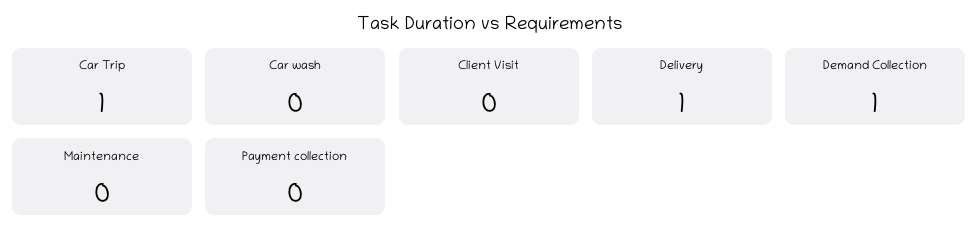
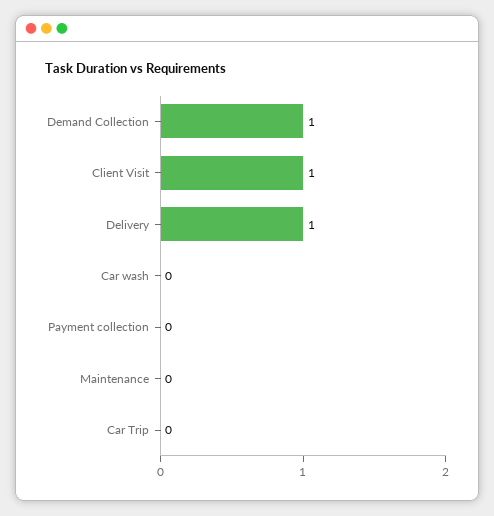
  {
-   "Car Trip": 1,
+   "Car Trip": 0,
    "Car wash": 0,
-   "Client Visit": 0,
+   "Client Visit": 1,
    "Delivery": 1,
    "Demand Collection": 1,
    "Maintenance": 0,
    "Payment collection": 0
  }

